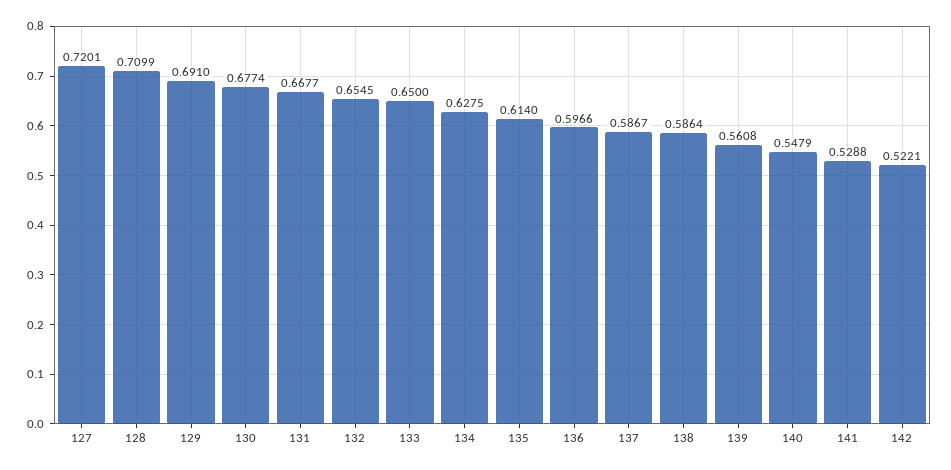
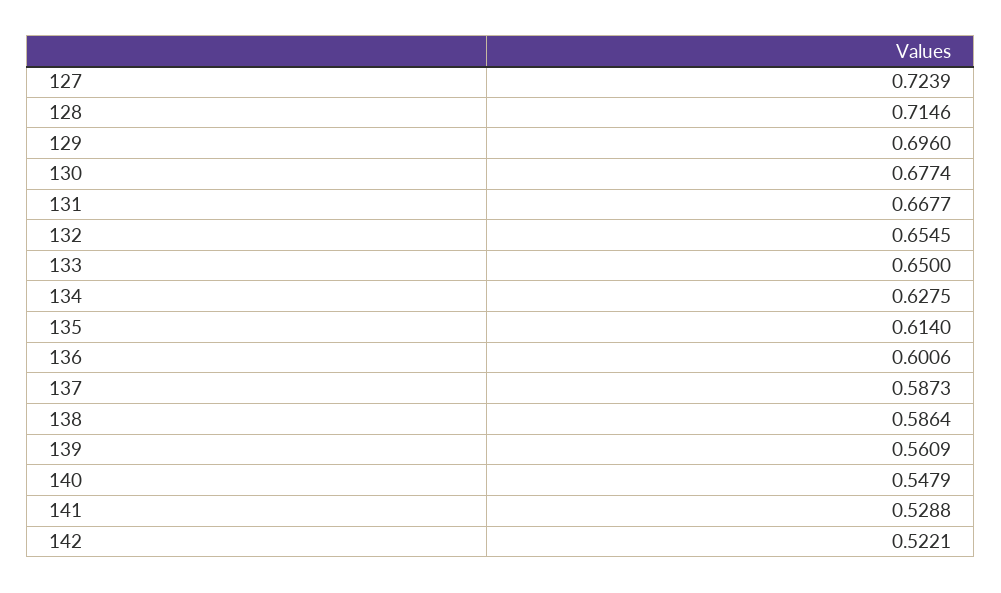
  {
-   "127": 0.7201,
+   "127": 0.7239,
-   "128": 0.7099,
+   "128": 0.7146,
-   "129": 0.691,
+   "129": 0.696,
    "130": 0.6774,
    "131": 0.6677,
    "132": 0.6545,
    "133": 0.65,
    "134": 0.6275,
    "135": 0.614,
-   "136": 0.5966,
+   "136": 0.6006,
-   "137": 0.5867,
+   "137": 0.5873,
    "138": 0.5864,
-   "139": 0.5608,
+   "139": 0.5609,
    "140": 0.5479,
    "141": 0.5288,
    "142": 0.5221
  }

